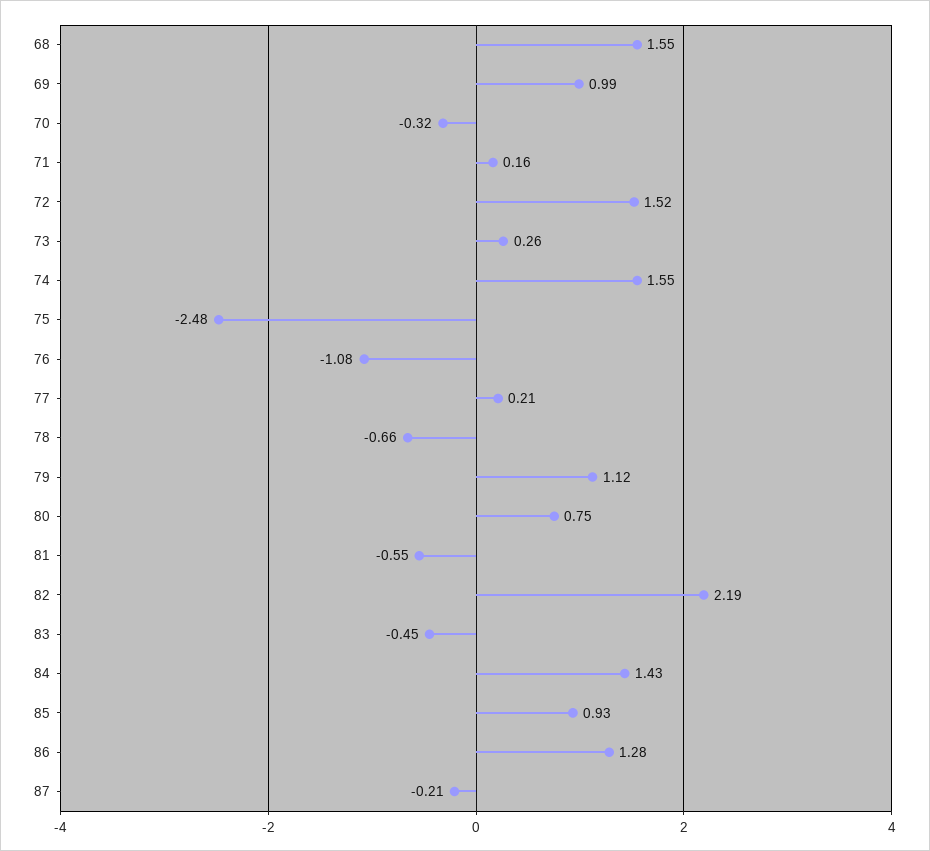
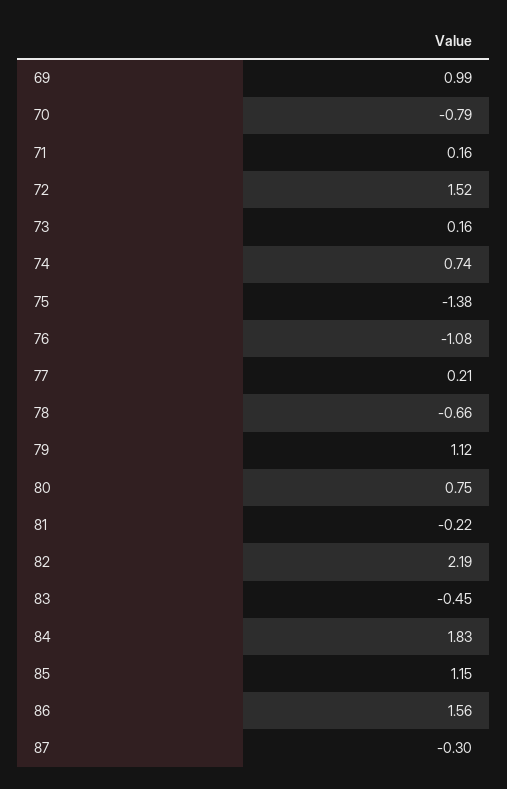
  {
-   "68": 1.55,
    "69": 0.99,
-   "70": -0.32,
+   "70": -0.79,
    "71": 0.16,
    "72": 1.52,
-   "73": 0.26,
+   "73": 0.16,
-   "74": 1.55,
+   "74": 0.74,
-   "75": -2.48,
+   "75": -1.38,
    "76": -1.08,
    "77": 0.21,
    "78": -0.66,
    "79": 1.12,
    "80": 0.75,
-   "81": -0.55,
+   "81": -0.22,
    "82": 2.19,
    "83": -0.45,
-   "84": 1.43,
+   "84": 1.83,
-   "85": 0.93,
+   "85": 1.15,
-   "86": 1.28,
+   "86": 1.56,
-   "87": -0.21
+   "87": -0.3
  }

